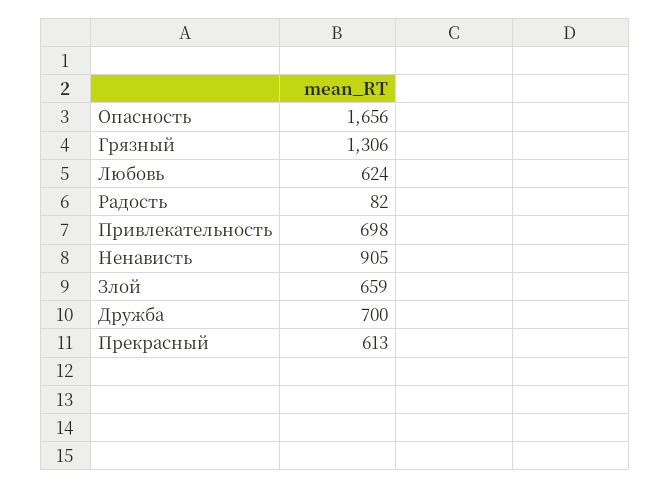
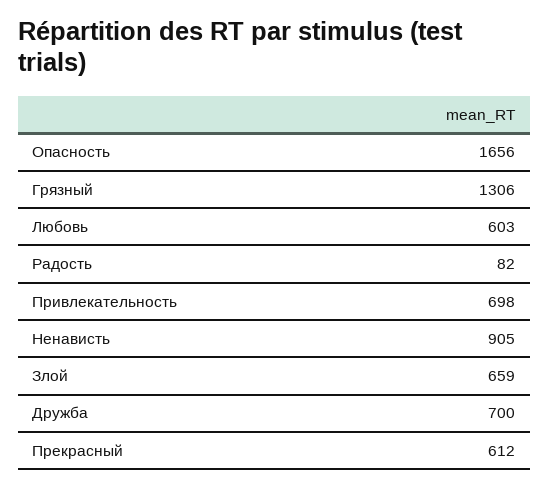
  {
    "Опасность": 1656,
    "Грязный": 1306,
-   "Любовь": 624,
+   "Любовь": 603,
    "Радость": 82,
    "Привлекательность": 698,
    "Ненависть": 905,
    "Злой": 659,
    "Дружба": 700,
-   "Прекрасный": 613
+   "Прекрасный": 612
  }

